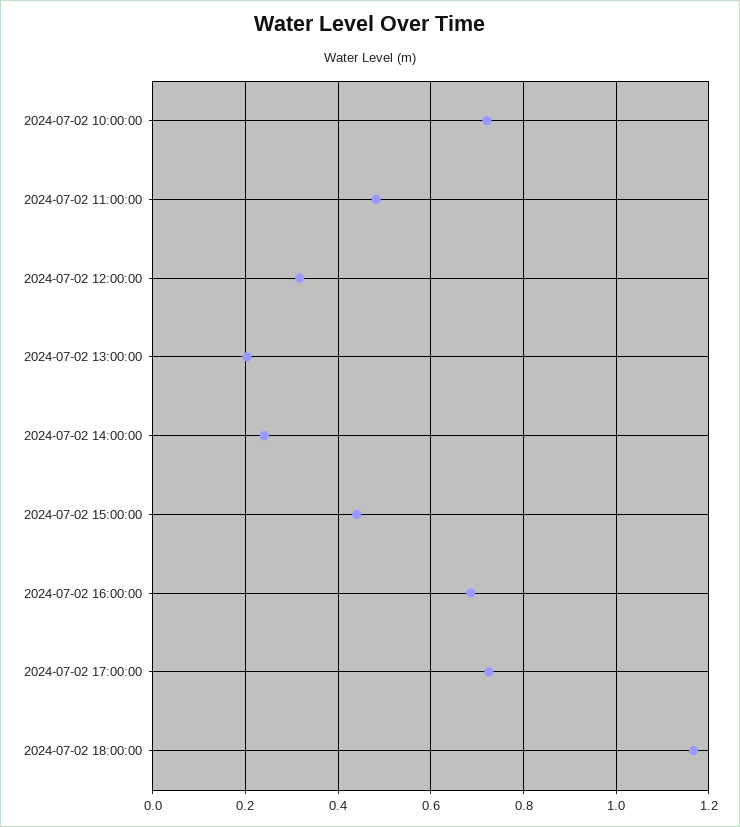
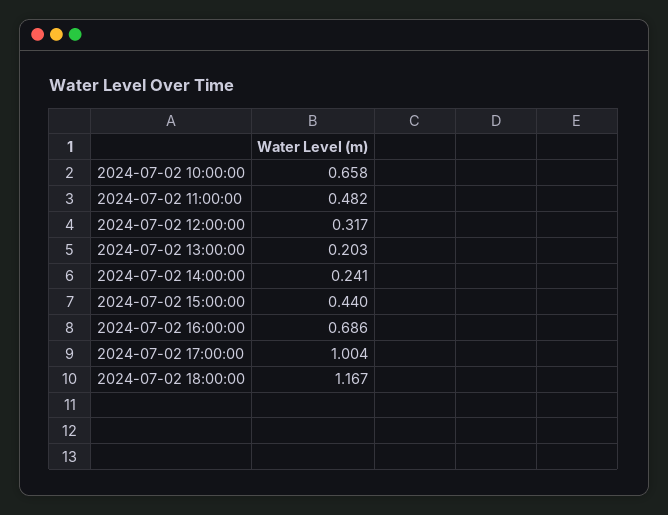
  {
-   "2024-07-02 10:00:00": 0.72,
+   "2024-07-02 10:00:00": 0.658,
    "2024-07-02 11:00:00": 0.482,
    "2024-07-02 12:00:00": 0.317,
    "2024-07-02 13:00:00": 0.203,
    "2024-07-02 14:00:00": 0.241,
    "2024-07-02 15:00:00": 0.44,
    "2024-07-02 16:00:00": 0.686,
-   "2024-07-02 17:00:00": 0.72,
+   "2024-07-02 17:00:00": 1.004,
    "2024-07-02 18:00:00": 1.167
  }

